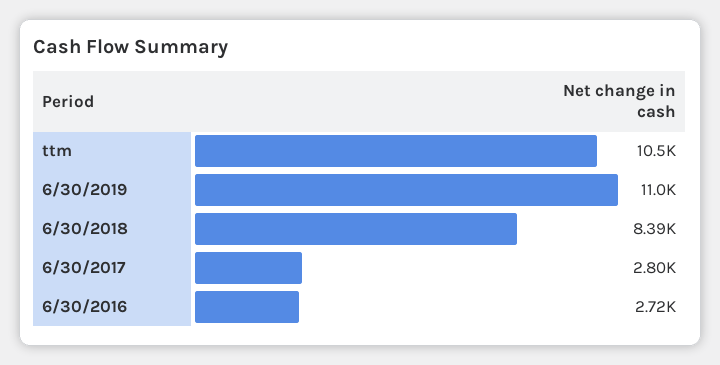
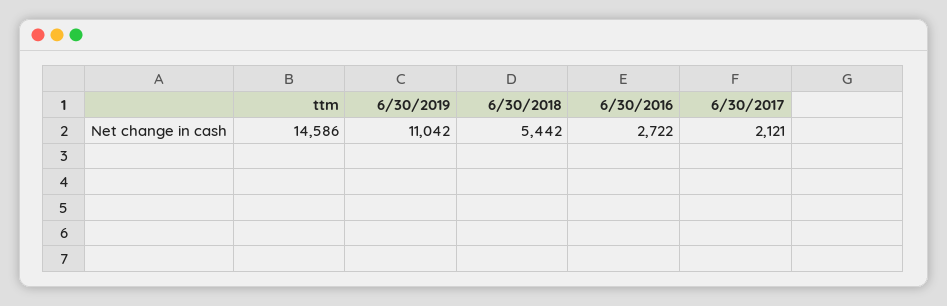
  {
-   "ttm": 10500,
+   "ttm": 14586,
    "6/30/2019": 11042,
-   "6/30/2018": 8390,
+   "6/30/2018": 5442,
-   "6/30/2017": 2800,
+   "6/30/2017": 2121,
    "6/30/2016": 2722
  }

